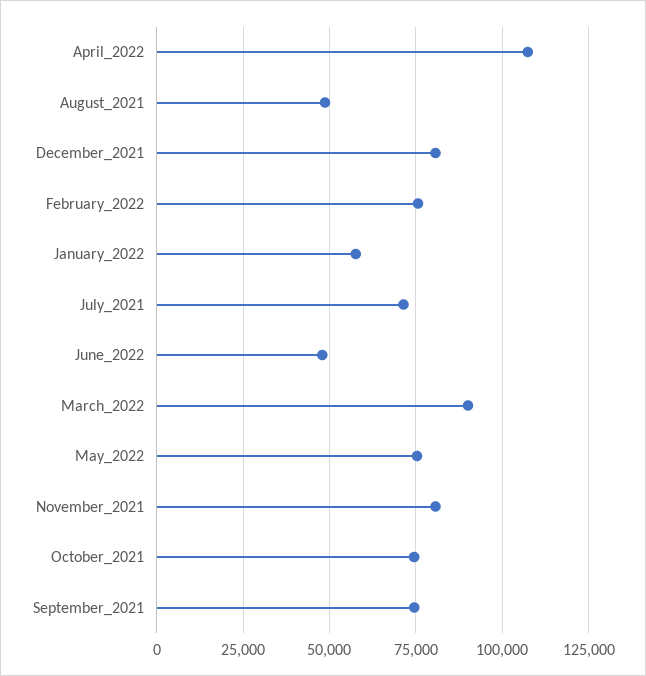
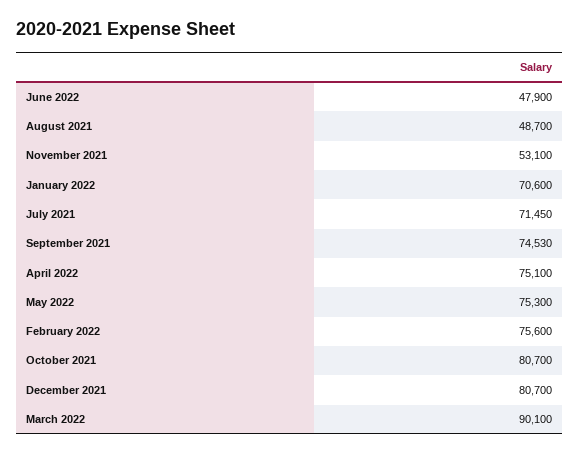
  {
-   "April_2022": 107500,
+   "April_2022": 75100,
    "August_2021": 48700,
    "December_2021": 80700,
    "February_2022": 75600,
-   "January_2022": 57500,
+   "January_2022": 70600,
    "July_2021": 71450,
    "June_2022": 47900,
    "March_2022": 90100,
    "May_2022": 75300,
-   "November_2021": 80000,
+   "November_2021": 53100,
-   "October_2021": 75000,
+   "October_2021": 80700,
    "September_2021": 74530
  }

